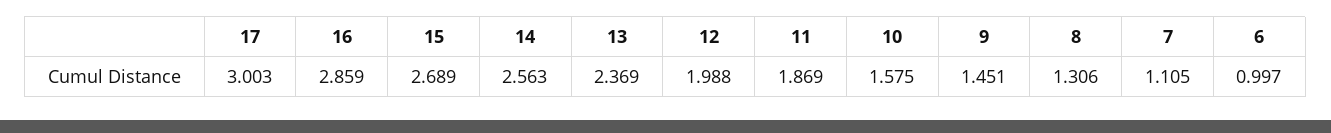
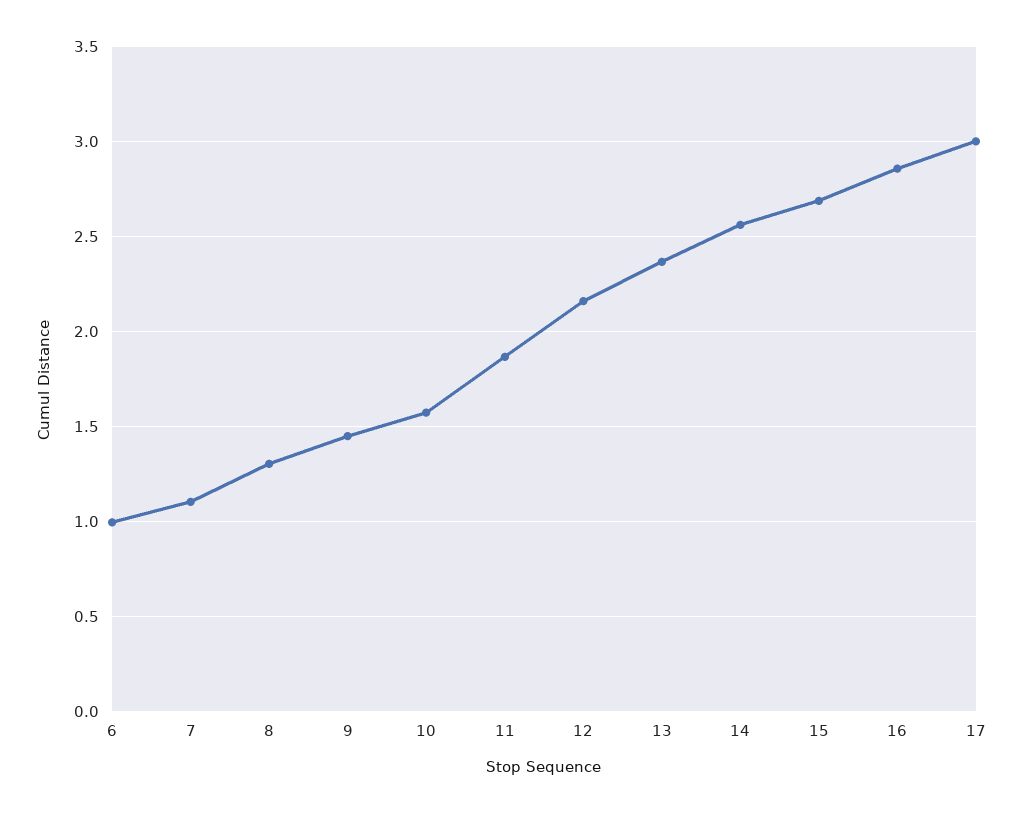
  {
    "17": 3.003,
    "16": 2.859,
    "15": 2.689,
    "14": 2.563,
    "13": 2.369,
-   "12": 1.988,
+   "12": 2.15,
    "11": 1.869,
    "10": 1.575,
    "9": 1.451,
    "8": 1.306,
    "7": 1.105,
    "6": 0.997
  }

